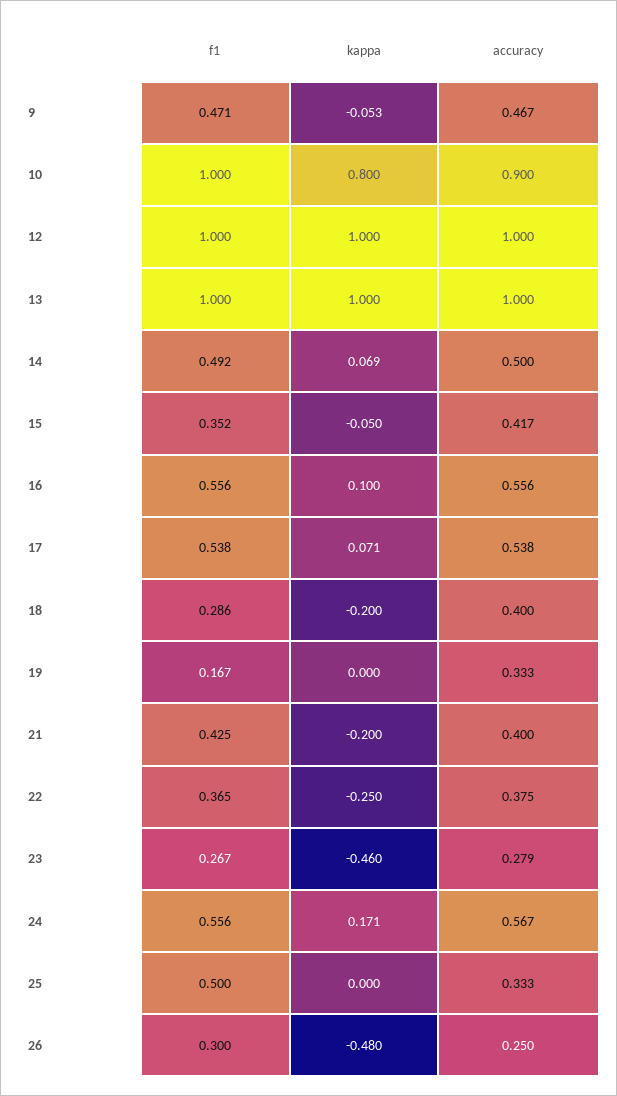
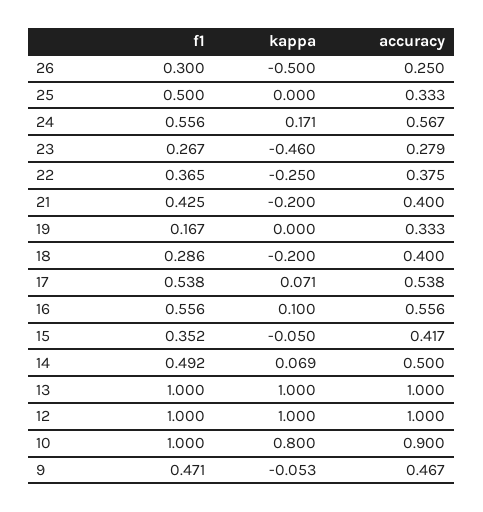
  {
    "f1": {
      "9": 0.471,
      "10": 1,
      "12": 1,
      "13": 1,
      "14": 0.492,
      "15": 0.352,
      "16": 0.556,
      "17": 0.538,
      "18": 0.286,
      "19": 0.167,
      "21": 0.425,
      "22": 0.365,
      "23": 0.267,
      "24": 0.556,
      "25": 0.5,
      "26": 0.3
    },
    "kappa": {
      "9": -0.053,
      "10": 0.8,
      "12": 1,
      "13": 1,
      "14": 0.069,
      "15": -0.05,
      "16": 0.1,
      "17": 0.071,
      "18": -0.2,
      "19": 0,
      "21": -0.2,
      "22": -0.25,
      "23": -0.46,
      "24": 0.171,
      "25": 0,
-     "26": -0.48
+     "26": -0.5
    },
    "accuracy": {
      "9": 0.467,
      "10": 0.9,
      "12": 1,
      "13": 1,
      "14": 0.5,
      "15": 0.417,
      "16": 0.556,
      "17": 0.538,
      "18": 0.4,
      "19": 0.333,
      "21": 0.4,
      "22": 0.375,
      "23": 0.279,
      "24": 0.567,
      "25": 0.333,
      "26": 0.25
    }
  }

